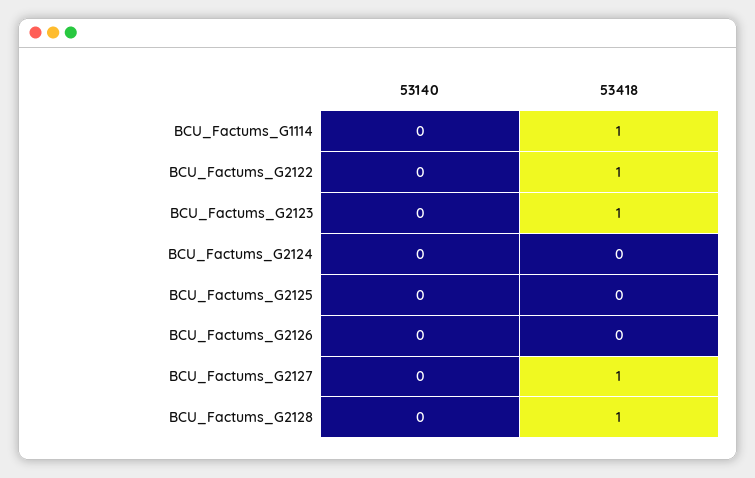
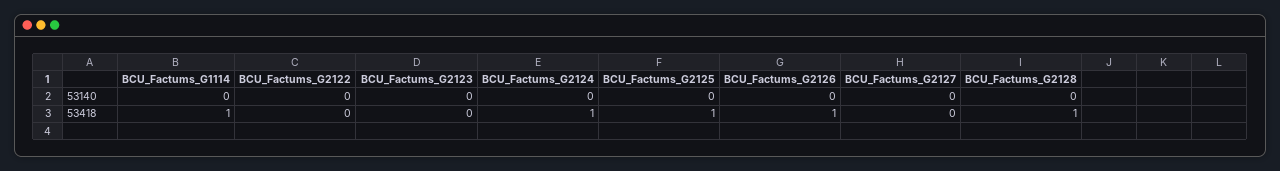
  {
    "53140": {
      "BCU_Factums_G1114": 0,
      "BCU_Factums_G2122": 0,
      "BCU_Factums_G2123": 0,
      "BCU_Factums_G2124": 0,
      "BCU_Factums_G2125": 0,
      "BCU_Factums_G2126": 0,
      "BCU_Factums_G2127": 0,
      "BCU_Factums_G2128": 0
    },
    "53418": {
      "BCU_Factums_G1114": 1,
-     "BCU_Factums_G2122": 1,
+     "BCU_Factums_G2122": 0,
-     "BCU_Factums_G2123": 1,
+     "BCU_Factums_G2123": 0,
-     "BCU_Factums_G2124": 0,
+     "BCU_Factums_G2124": 1,
-     "BCU_Factums_G2125": 0,
+     "BCU_Factums_G2125": 1,
-     "BCU_Factums_G2126": 0,
+     "BCU_Factums_G2126": 1,
-     "BCU_Factums_G2127": 1,
+     "BCU_Factums_G2127": 0,
      "BCU_Factums_G2128": 1
    }
  }

